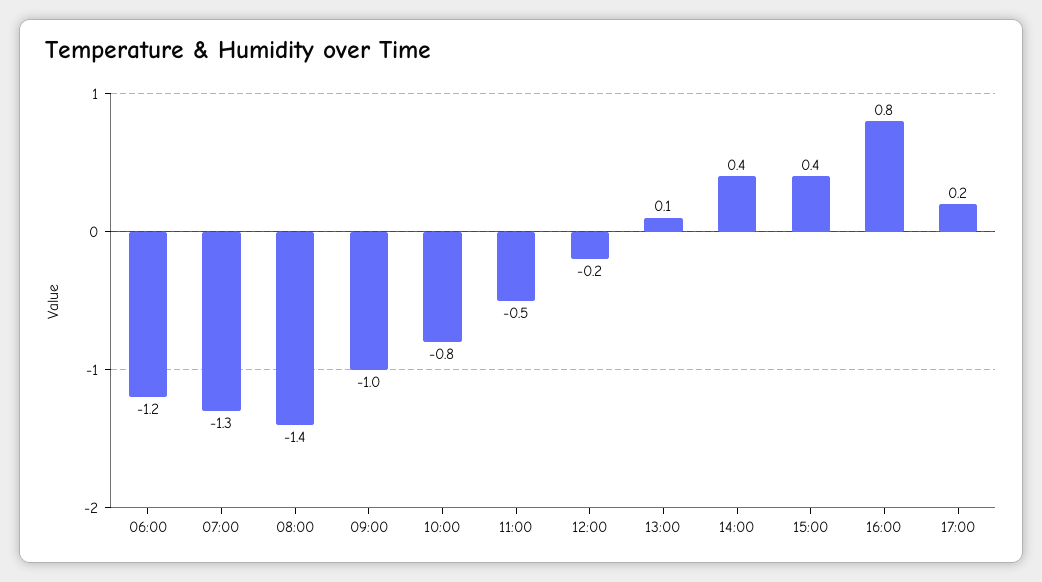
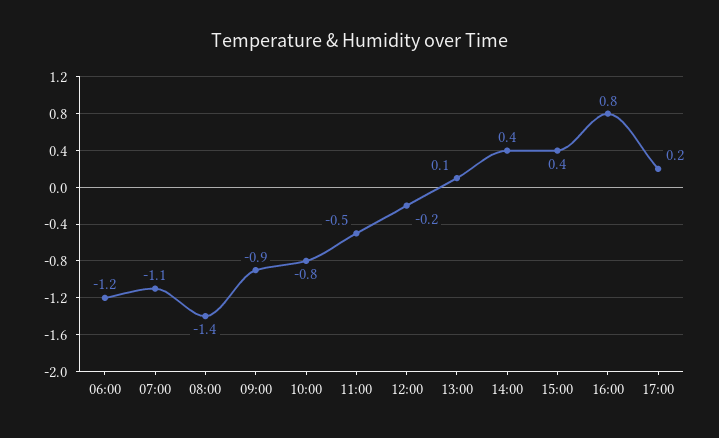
  {
    "06:00": -1.2,
-   "07:00": -1.3,
+   "07:00": -1.1,
    "08:00": -1.4,
-   "09:00": -1,
+   "09:00": -0.9,
    "10:00": -0.8,
    "11:00": -0.5,
    "12:00": -0.2,
    "13:00": 0.1,
    "14:00": 0.4,
    "15:00": 0.4,
    "16:00": 0.8,
    "17:00": 0.2
  }

